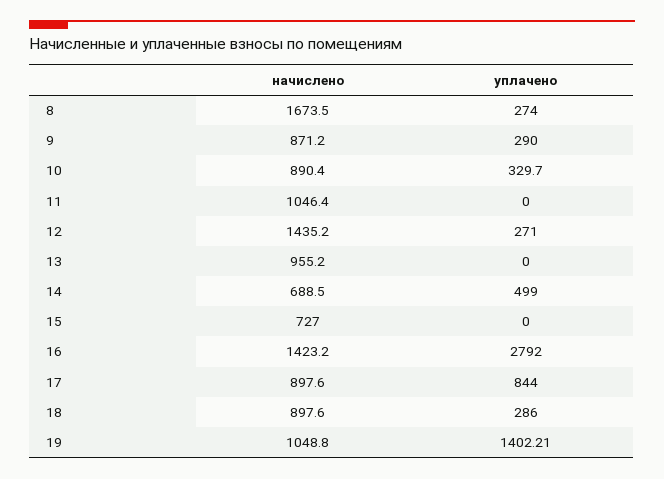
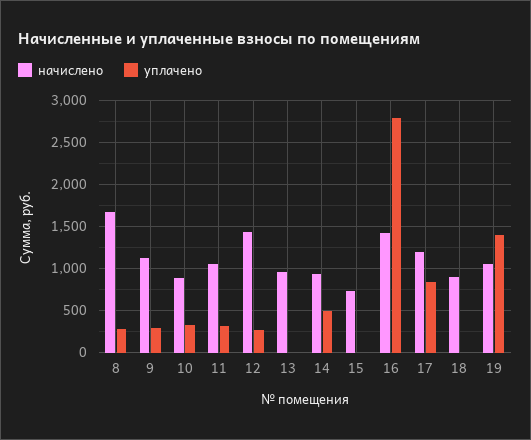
  {
    "начислено": {
      "8": 1673.5,
-     "9": 871.2,
+     "9": 1100,
      "10": 890.4,
      "11": 1046.4,
      "12": 1435.2,
      "13": 955.2,
-     "14": 688.5,
+     "14": 900,
      "15": 727,
      "16": 1423.2,
-     "17": 897.6,
+     "17": 1200,
      "18": 897.6,
      "19": 1048.8
    },
    "уплачено": {
      "8": 274,
      "9": 290,
      "10": 329.7,
-     "11": 0,
+     "11": 300,
      "12": 271,
      "13": 0,
      "14": 499,
      "15": 0,
      "16": 2792,
      "17": 844,
-     "18": 286,
+     "18": 0,
      "19": 1402.21
    }
  }

